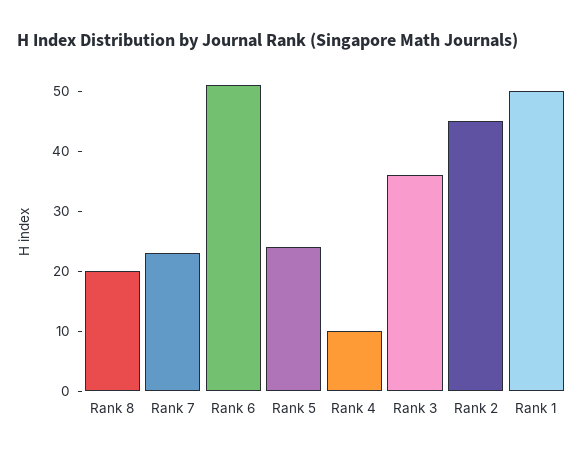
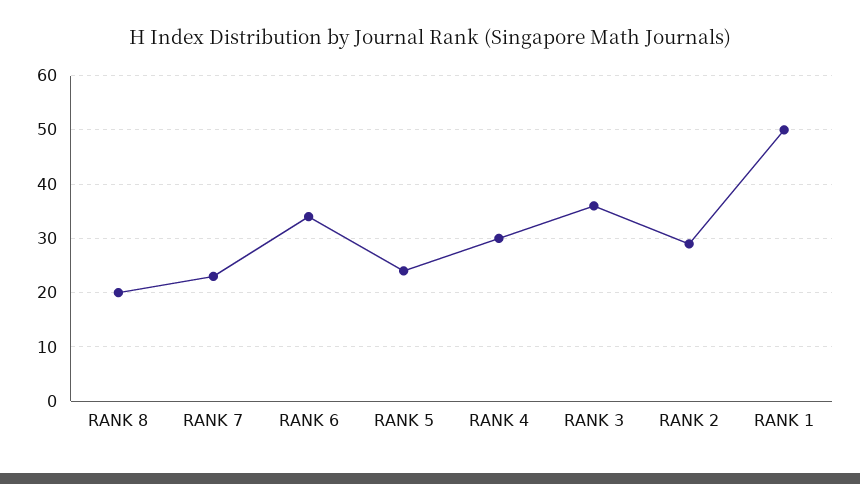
  {
    "Rank 8": 20,
    "Rank 7": 25,
-   "Rank 6": 50,
+   "Rank 6": 35,
    "Rank 5": 25,
-   "Rank 4": 10,
+   "Rank 4": 30,
    "Rank 3": 35,
-   "Rank 2": 45,
+   "Rank 2": 30,
    "Rank 1": 50
  }

